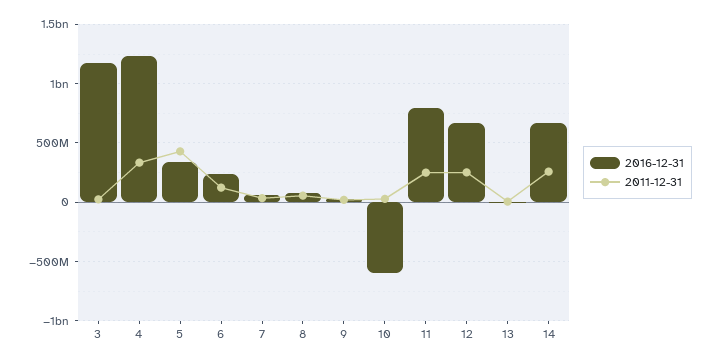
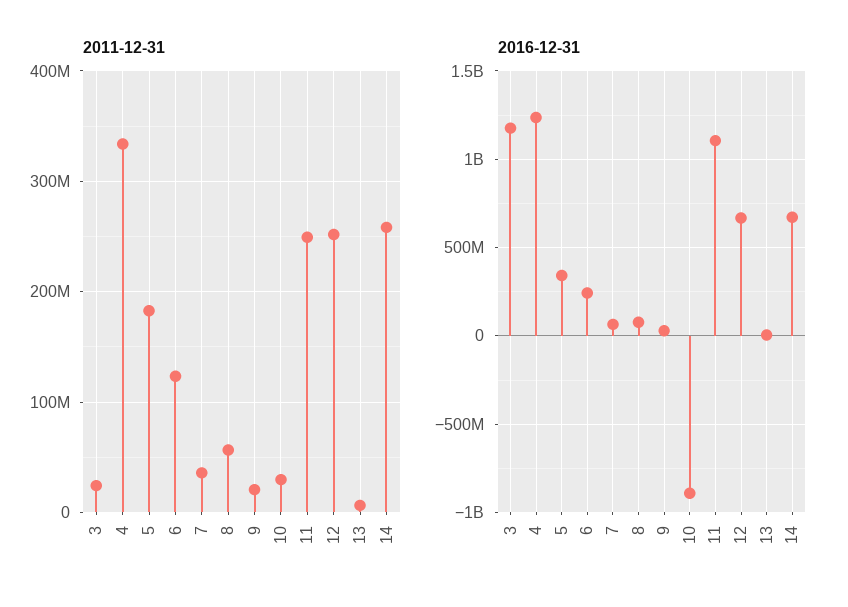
  {
    "2016-12-31": {
      "3": 1200000000,
      "4": 1250000000,
      "5": 350000000,
      "6": 250000000,
      "7": 50000000,
      "8": 100000000,
      "9": 50000000,
-     "10": -600000000,
+     "10": -900000000,
-     "11": 800000000,
+     "11": 1100000000,
      "12": 650000000,
      "13": 0,
      "14": 650000000
    },
    "2011-12-31": {
      "3": 20000000,
      "4": 330000000,
-     "5": 400000000,
+     "5": 180000000,
      "6": 120000000,
      "7": 40000000,
      "8": 60000000,
      "9": 20000000,
      "10": 30000000,
      "11": 250000000,
      "12": 250000000,
      "13": 10000000,
      "14": 260000000
    }
  }

